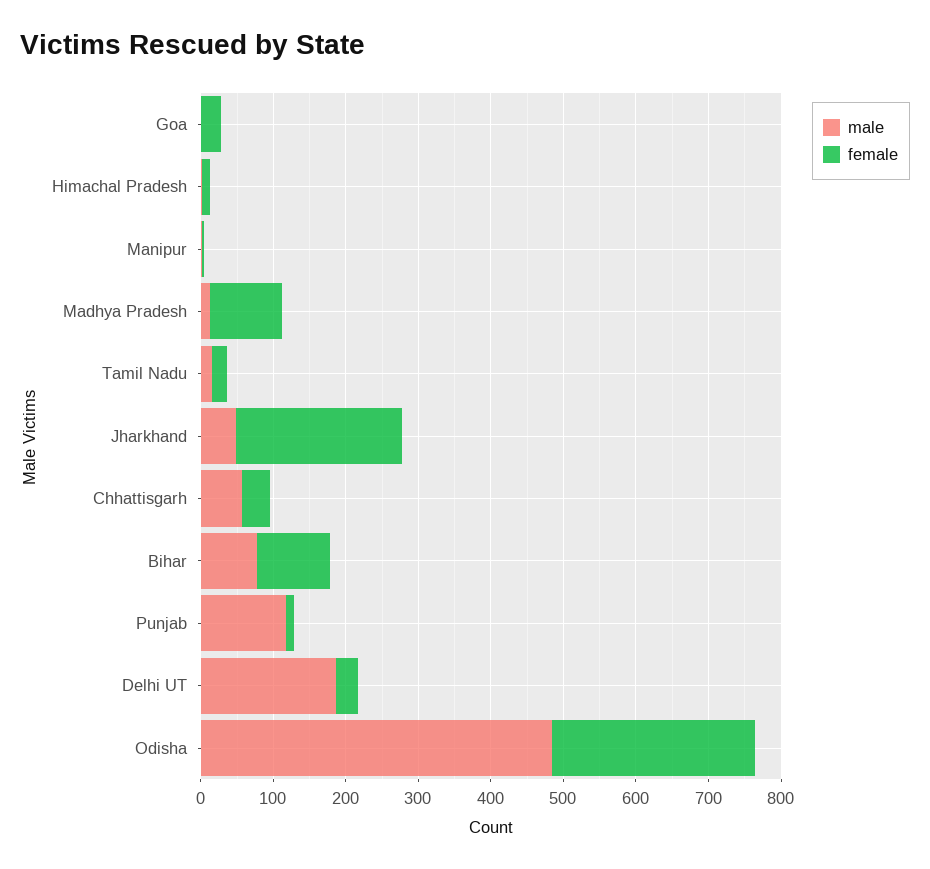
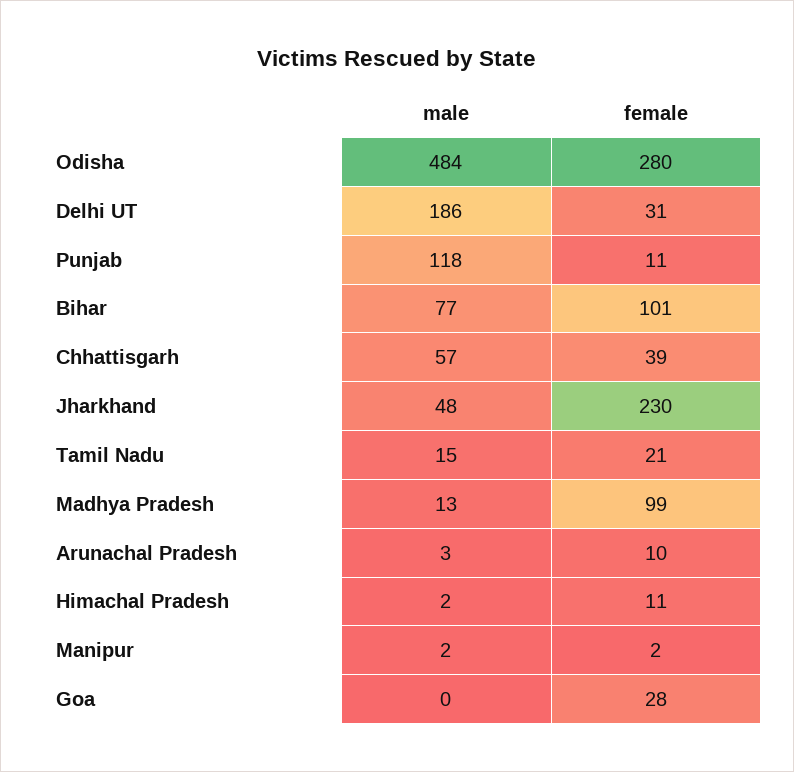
  {
    "male": {
      "Goa": 0,
      "Himachal Pradesh": 2,
      "Manipur": 2,
      "Madhya Pradesh": 13,
      "Tamil Nadu": 15,
      "Jharkhand": 48,
      "Chhattisgarh": 57,
      "Bihar": 77,
      "Punjab": 118,
      "Delhi UT": 186,
-     "Odisha": 484
+     "Odisha": 484,
+     "Arunachal Pradesh": 3
    },
    "female": {
      "Goa": 28,
      "Himachal Pradesh": 11,
      "Manipur": 2,
      "Madhya Pradesh": 99,
      "Tamil Nadu": 21,
      "Jharkhand": 230,
      "Chhattisgarh": 39,
      "Bihar": 101,
      "Punjab": 11,
      "Delhi UT": 31,
-     "Odisha": 280
+     "Odisha": 280,
+     "Arunachal Pradesh": 10
    }
  }

